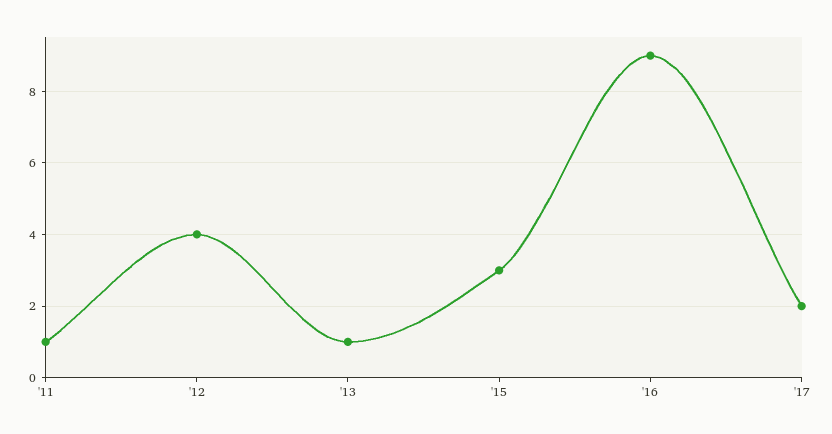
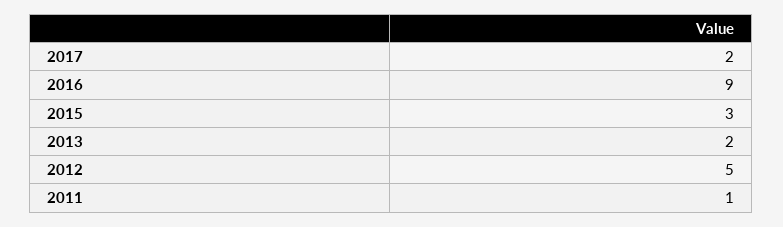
  {
    "'11": 1,
-   "'12": 4,
+   "'12": 5,
-   "'13": 1,
+   "'13": 2,
    "'15": 3,
    "'16": 9,
    "'17": 2
  }

